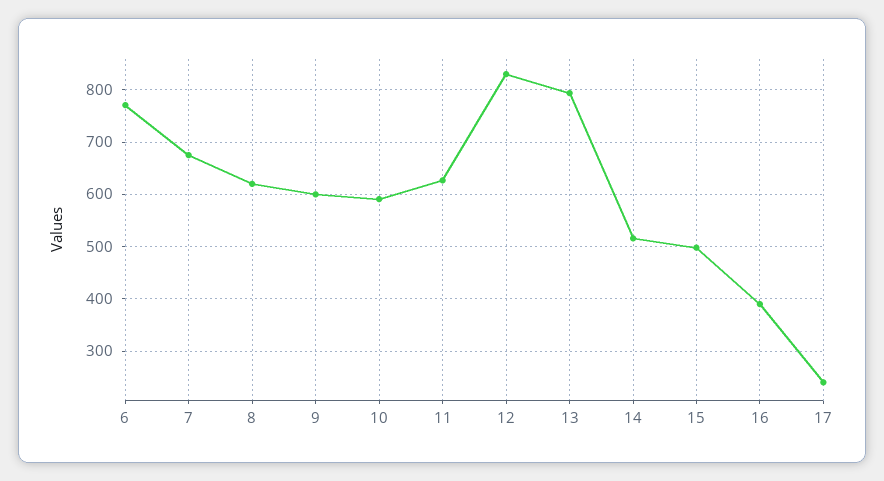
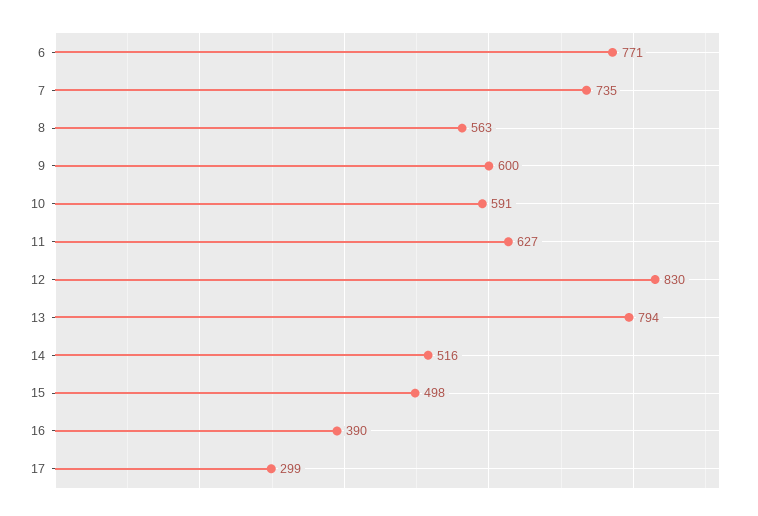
  {
    "6": 771,
-   "7": 680,
+   "7": 735,
-   "8": 620,
+   "8": 563,
    "9": 600,
    "10": 591,
    "11": 627,
    "12": 830,
    "13": 794,
    "14": 516,
    "15": 498,
    "16": 390,
-   "17": 240
+   "17": 299
  }

